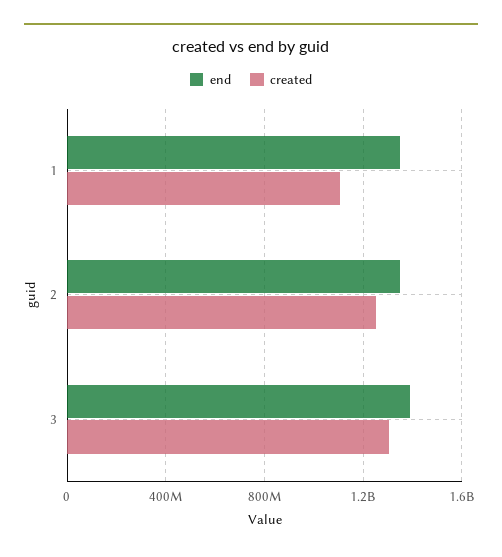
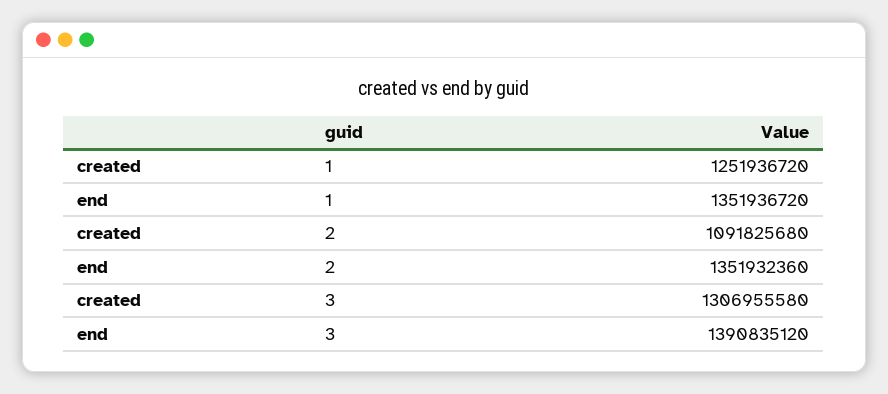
  {
    "end": {
      "1": 1351936720,
      "2": 1351932360,
      "3": 1390835120
    },
    "created": {
-     "1": 1100000000,
+     "1": 1251936720,
-     "2": 1250000000,
+     "2": 1091825680,
      "3": 1306955580
    }
  }

